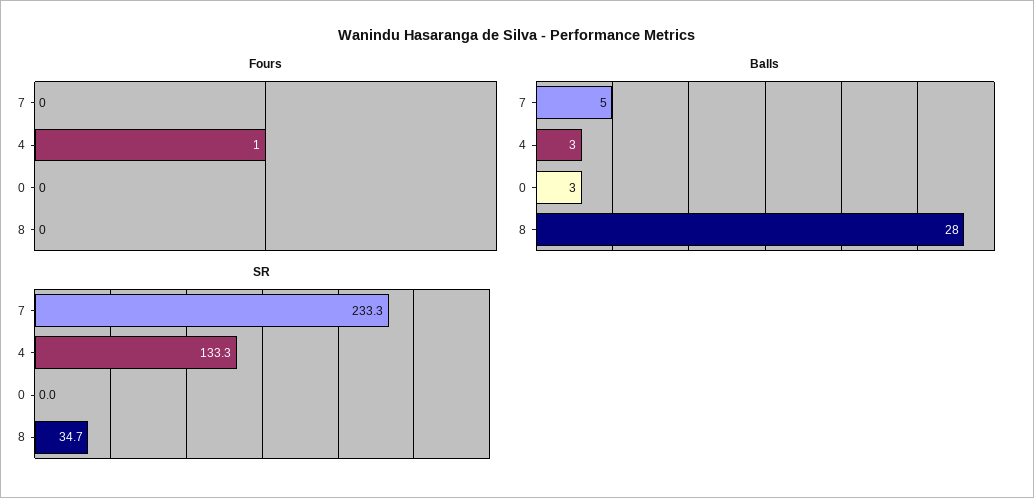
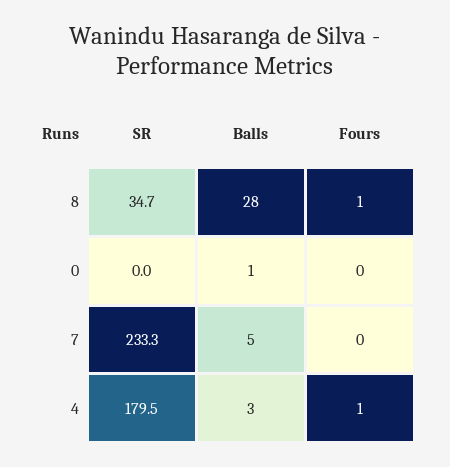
  {
    "Fours": {
      "7": 0,
      "4": 1,
      "0": 0,
-     "8": 0
+     "8": 1
    },
    "Balls": {
      "7": 5,
      "4": 3,
-     "0": 3,
+     "0": 1,
      "8": 28
    },
    "SR": {
      "7": 233.3,
-     "4": 133.3,
+     "4": 179.5,
      "0": 0,
      "8": 34.7
    }
  }

